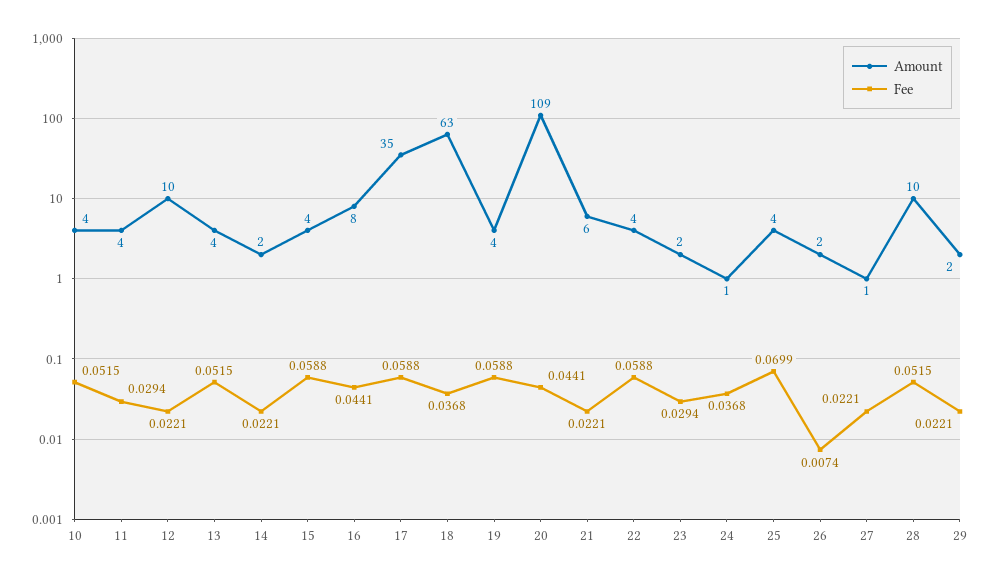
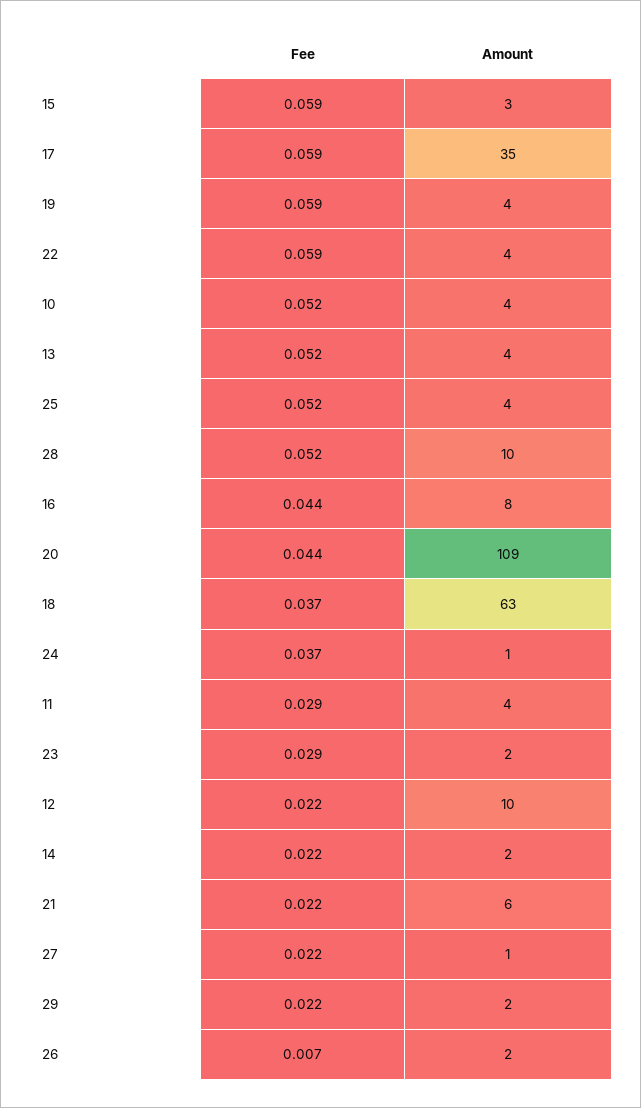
  {
    "Amount": {
      "10": 4,
      "11": 4,
      "12": 10,
      "13": 4,
      "14": 2,
-     "15": 4,
+     "15": 3,
      "16": 8,
      "17": 35,
      "18": 63,
      "19": 4,
      "20": 109,
      "21": 6,
      "22": 4,
      "23": 2,
      "24": 1,
      "25": 4,
      "26": 2,
      "27": 1,
      "28": 10,
      "29": 2
    },
    "Fee": {
      "10": 0.0515,
      "11": 0.0294,
      "12": 0.0221,
      "13": 0.0515,
      "14": 0.0221,
      "15": 0.0588,
      "16": 0.0441,
      "17": 0.0588,
      "18": 0.0368,
      "19": 0.0588,
      "20": 0.0441,
      "21": 0.0221,
      "22": 0.0588,
      "23": 0.0294,
      "24": 0.0368,
-     "25": 0.0699,
+     "25": 0.052,
      "26": 0.0074,
      "27": 0.0221,
      "28": 0.0515,
      "29": 0.0221
    }
  }

